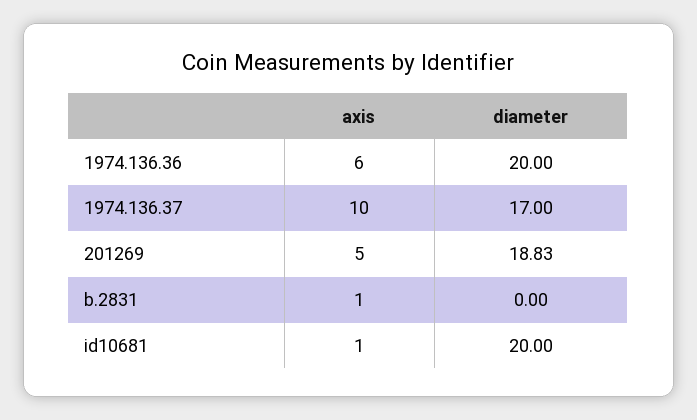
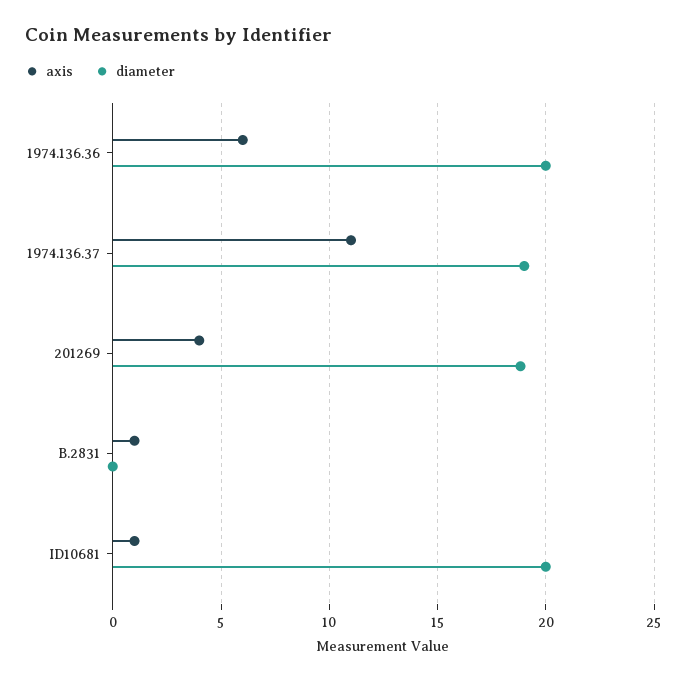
  {
    "axis": {
      "1974.136.36": 6,
-     "1974.136.37": 10,
+     "1974.136.37": 11,
-     "201269": 5,
+     "201269": 4,
      "b.2831": 1,
      "id10681": 1
    },
    "diameter": {
      "1974.136.36": 20,
-     "1974.136.37": 17,
+     "1974.136.37": 19,
      "201269": 18.83,
      "b.2831": 0,
      "id10681": 20
    }
  }

